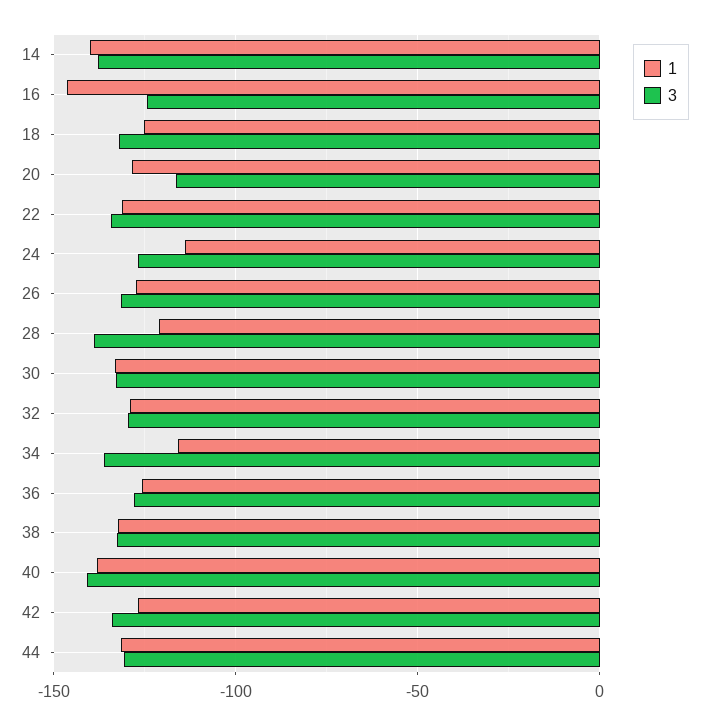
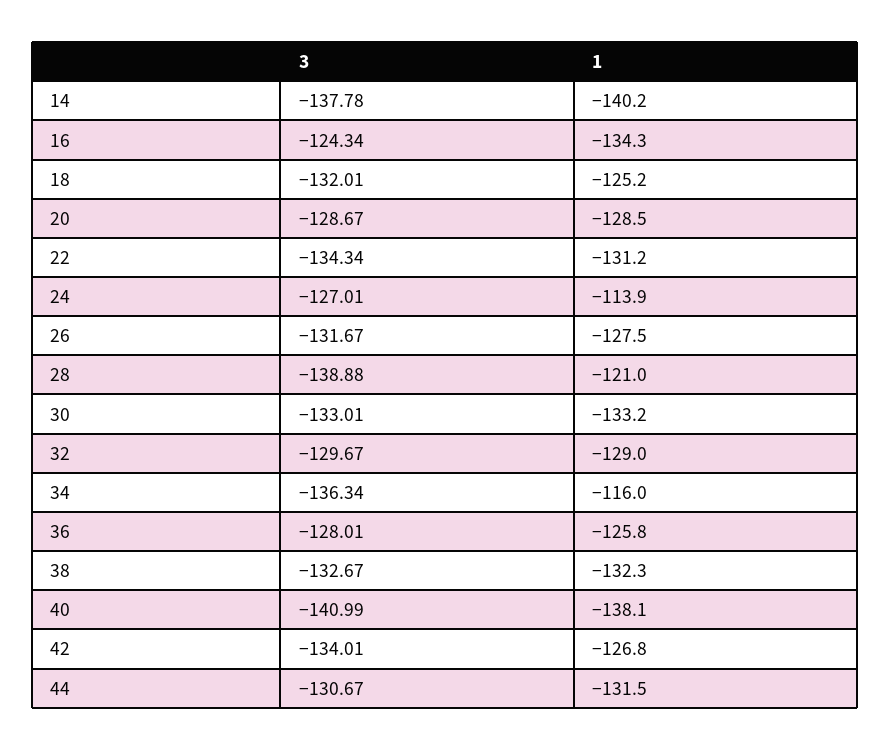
  {
    "1": {
      "14": -140.2,
-     "16": -145,
+     "16": -134.3,
      "18": -125.2,
      "20": -128.5,
      "22": -131.2,
      "24": -113.9,
      "26": -127.5,
      "28": -121,
      "30": -133.2,
      "32": -129,
      "34": -116,
      "36": -125.8,
      "38": -132.3,
      "40": -138.1,
      "42": -126.8,
      "44": -131.5
    },
    "3": {
      "14": -137.78,
      "16": -124.34,
      "18": -132.01,
-     "20": -115,
+     "20": -128.67,
      "22": -134.34,
      "24": -127.01,
      "26": -131.67,
      "28": -138.88,
      "30": -133.01,
      "32": -129.67,
      "34": -136.34,
      "36": -128.01,
      "38": -132.67,
      "40": -140.99,
      "42": -134.01,
      "44": -130.67
    }
  }

